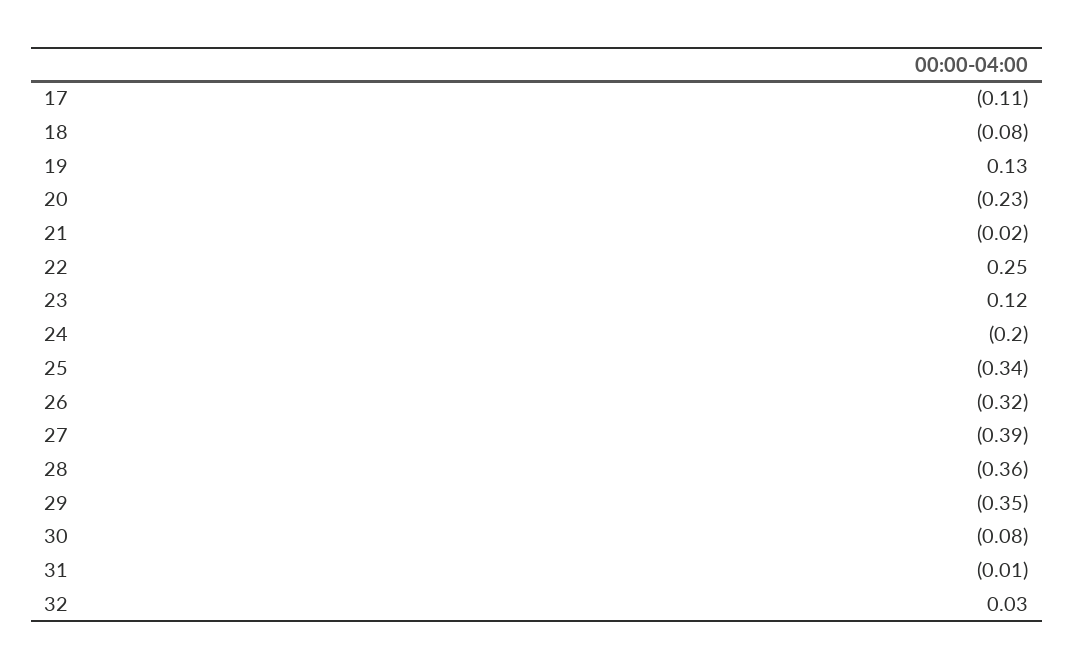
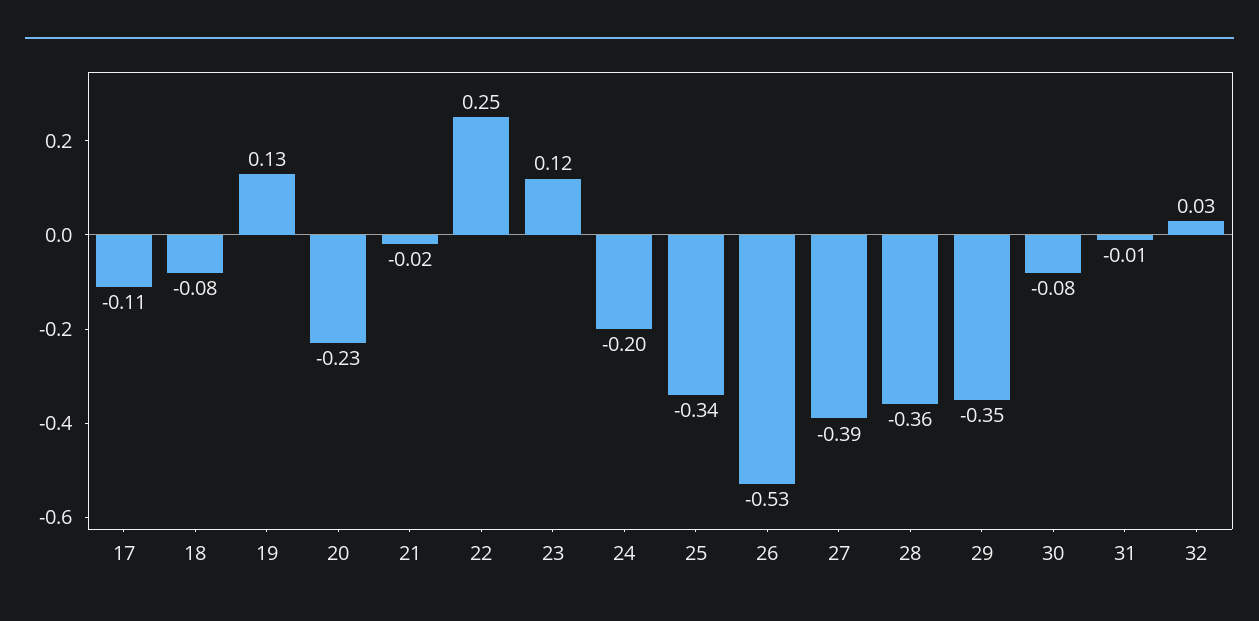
  {
    "17": -0.11,
    "18": -0.08,
    "19": 0.13,
    "20": -0.23,
    "21": -0.02,
    "22": 0.25,
    "23": 0.12,
    "24": -0.2,
    "25": -0.34,
-   "26": -0.32,
+   "26": -0.53,
    "27": -0.39,
    "28": -0.36,
    "29": -0.35,
    "30": -0.08,
    "31": -0.01,
    "32": 0.03
  }

